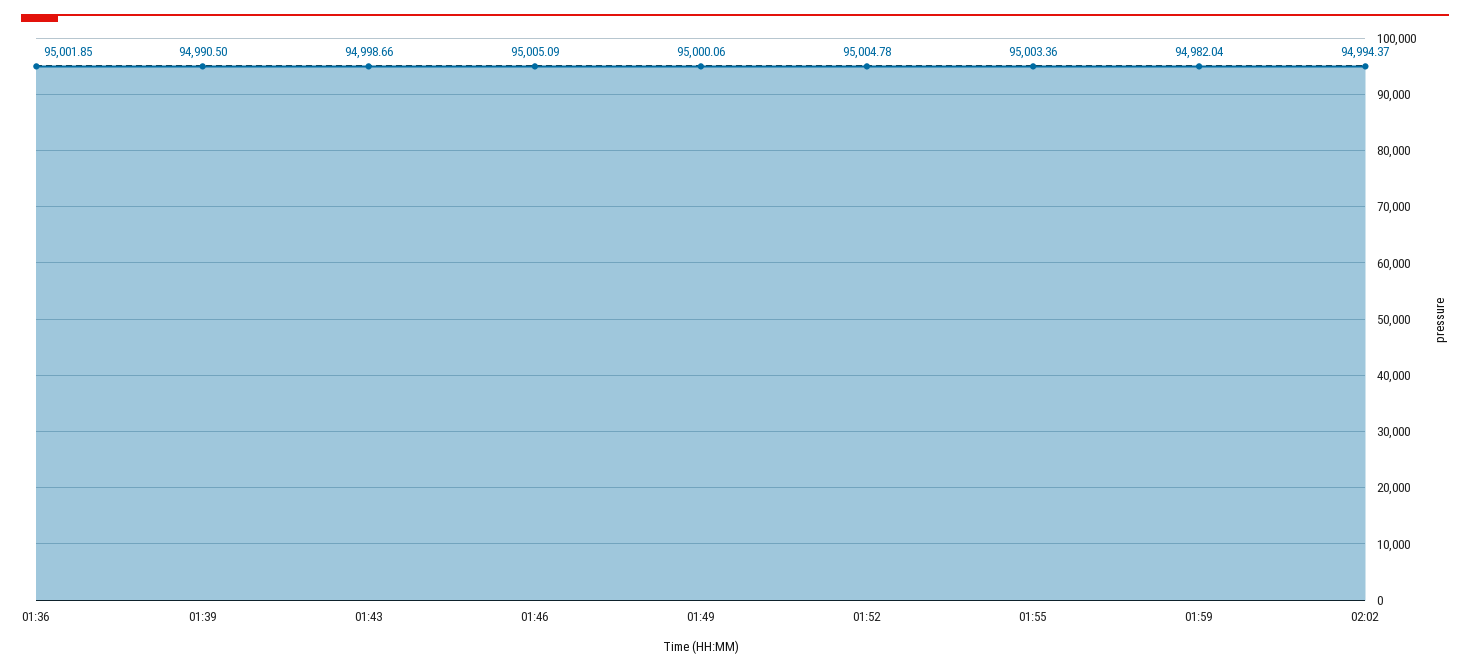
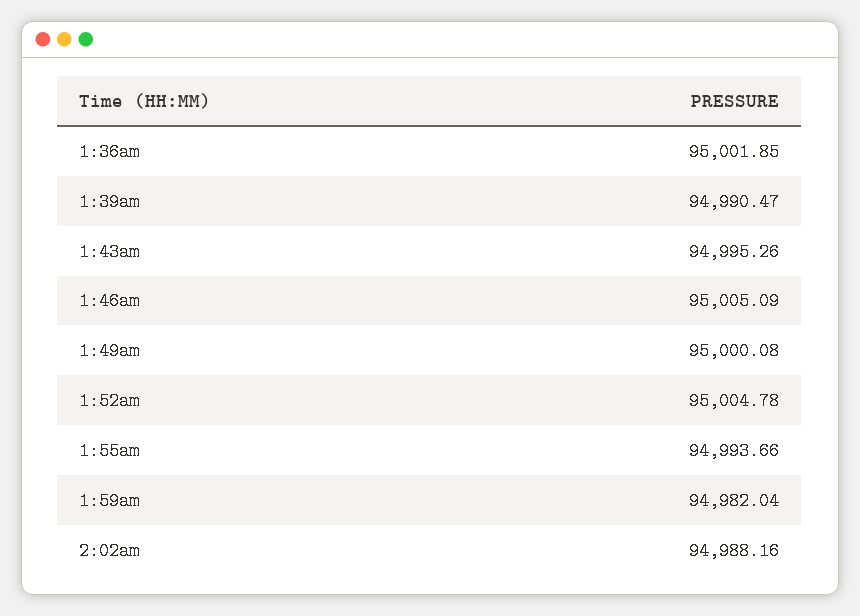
  {
    "01:36": 95001.85,
-   "01:39": 94990.5,
+   "01:39": 94990.47,
-   "01:43": 94998.66,
+   "01:43": 94995.26,
    "01:46": 95005.09,
-   "01:49": 95000.06,
+   "01:49": 95000.08,
    "01:52": 95004.78,
-   "01:55": 95003.36,
+   "01:55": 94993.66,
    "01:59": 94982.04,
-   "02:02": 94994.37
+   "02:02": 94988.16
  }

